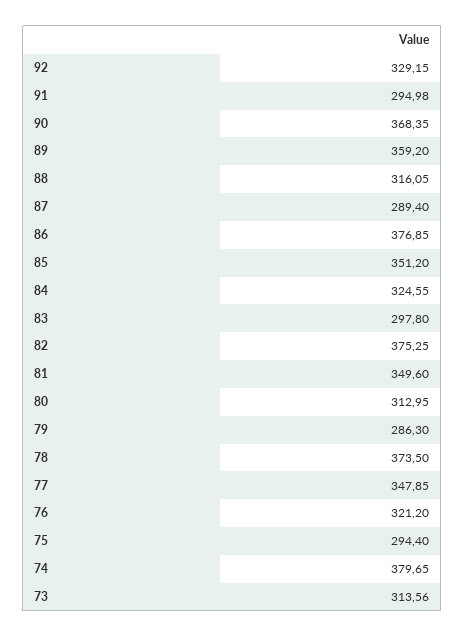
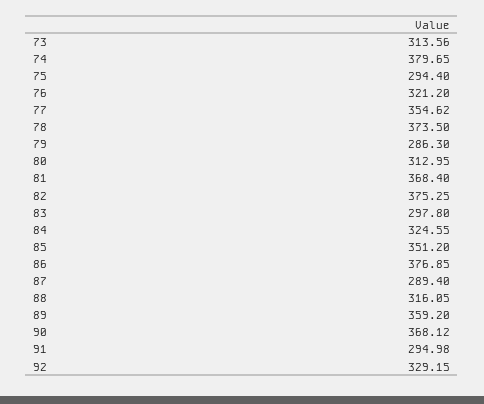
  {
    "92": 329.15,
    "91": 294.98,
-   "90": 368.35,
+   "90": 368.12,
    "89": 359.2,
    "88": 316.05,
    "87": 289.4,
    "86": 376.85,
    "85": 351.2,
    "84": 324.55,
    "83": 297.8,
    "82": 375.25,
-   "81": 349.6,
+   "81": 368.4,
    "80": 312.95,
    "79": 286.3,
    "78": 373.5,
-   "77": 347.85,
+   "77": 354.62,
    "76": 321.2,
    "75": 294.4,
    "74": 379.65,
    "73": 313.56
  }

